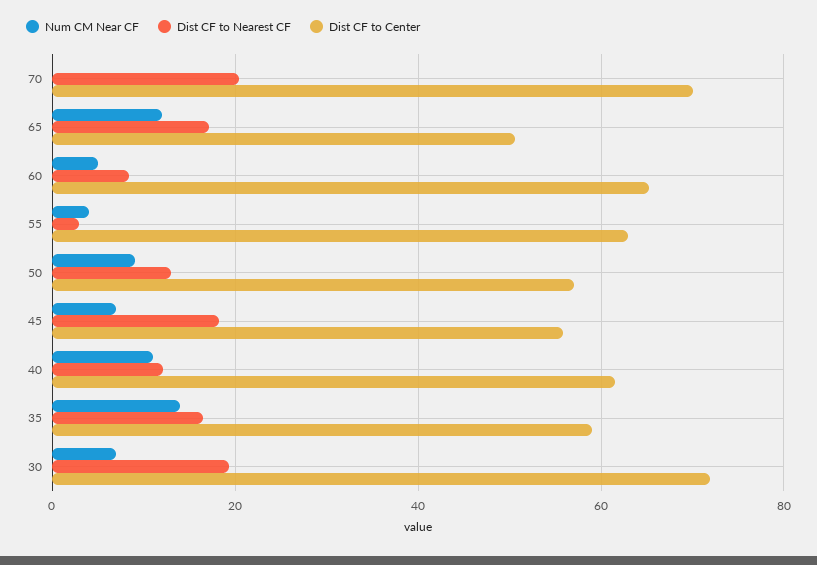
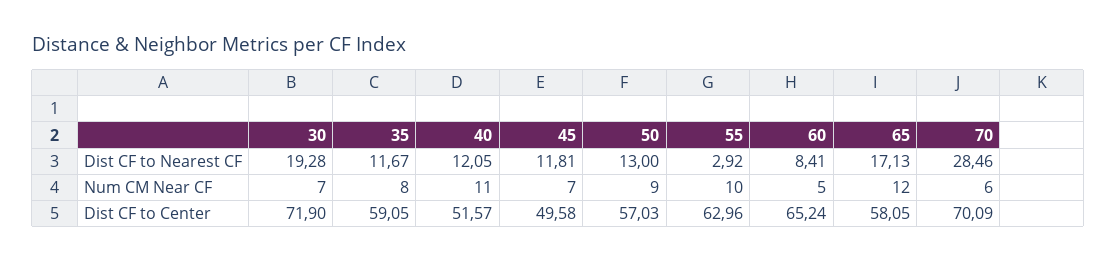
  {
    "Num CM Near CF": {
-     "70": 0,
+     "70": 6,
      "65": 12,
      "60": 5,
-     "55": 4,
+     "55": 10,
      "50": 9,
      "45": 7,
      "40": 11,
-     "35": 14,
+     "35": 8,
      "30": 7
    },
    "Dist CF to Nearest CF": {
-     "70": 20,
+     "70": 28.46,
      "65": 17.13,
      "60": 8.41,
      "55": 2.92,
      "50": 13,
-     "45": 18,
+     "45": 11.81,
      "40": 12.05,
-     "35": 16,
+     "35": 11.67,
      "30": 19.28
    },
    "Dist CF to Center": {
      "70": 70.09,
-     "65": 50,
+     "65": 58.05,
      "60": 65.24,
      "55": 62.96,
      "50": 57.03,
-     "45": 56,
+     "45": 49.58,
-     "40": 62,
+     "40": 51.57,
      "35": 59.05,
      "30": 71.9
    }
  }

